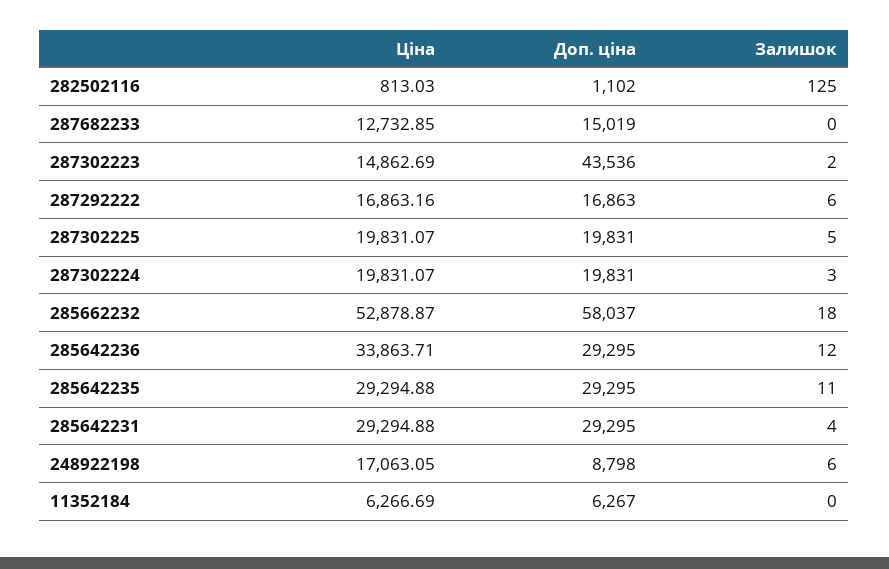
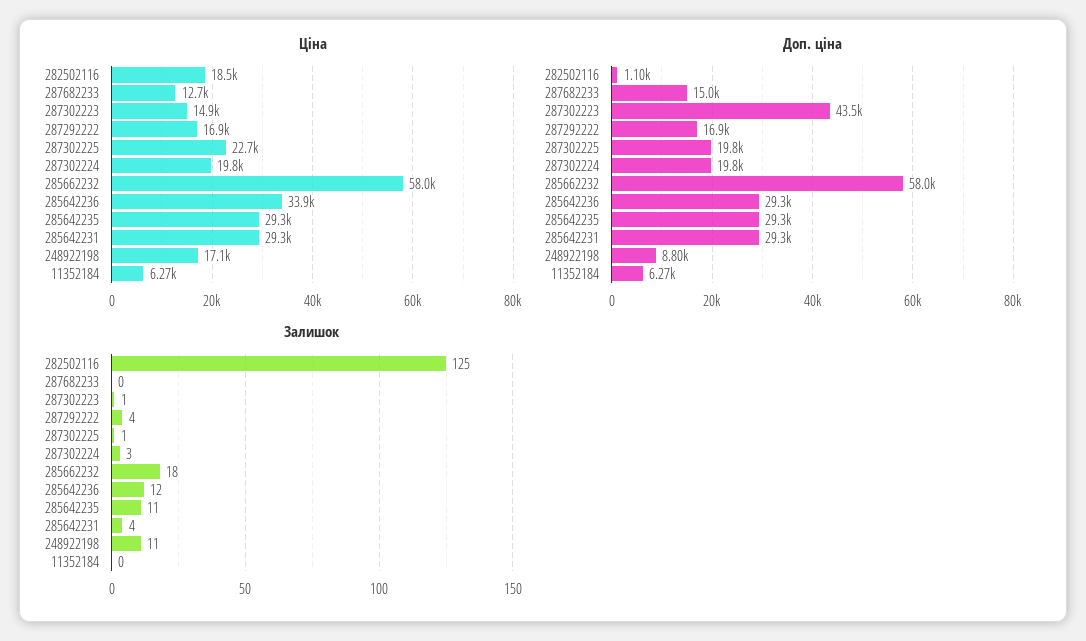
  {
    "Ціна": {
-     "282502116": 813.03,
+     "282502116": 18500,
      "287682233": 12732.85,
      "287302223": 14862.69,
      "287292222": 16863.16,
-     "287302225": 19831.07,
+     "287302225": 22700,
      "287302224": 19831.07,
-     "285662232": 52878.87,
+     "285662232": 58000,
      "285642236": 33863.71,
      "285642235": 29294.88,
      "285642231": 29294.88,
      "248922198": 17063.05,
      "11352184": 6266.69
    },
    "Доп. ціна": {
      "282502116": 1102,
      "287682233": 15019,
      "287302223": 43536,
      "287292222": 16863,
      "287302225": 19831,
      "287302224": 19831,
      "285662232": 58037,
      "285642236": 29295,
      "285642235": 29295,
      "285642231": 29295,
      "248922198": 8798,
      "11352184": 6267
    },
    "Залишок": {
      "282502116": 125,
      "287682233": 0,
-     "287302223": 2,
+     "287302223": 1,
-     "287292222": 6,
+     "287292222": 4,
-     "287302225": 5,
+     "287302225": 1,
      "287302224": 3,
      "285662232": 18,
      "285642236": 12,
      "285642235": 11,
      "285642231": 4,
-     "248922198": 6,
+     "248922198": 11,
      "11352184": 0
    }
  }

